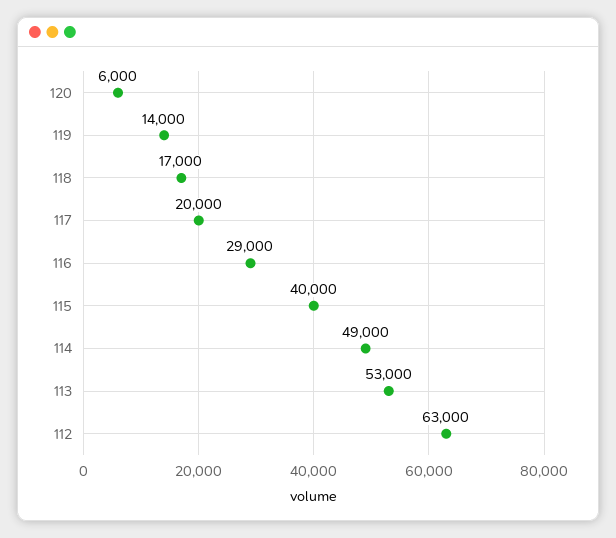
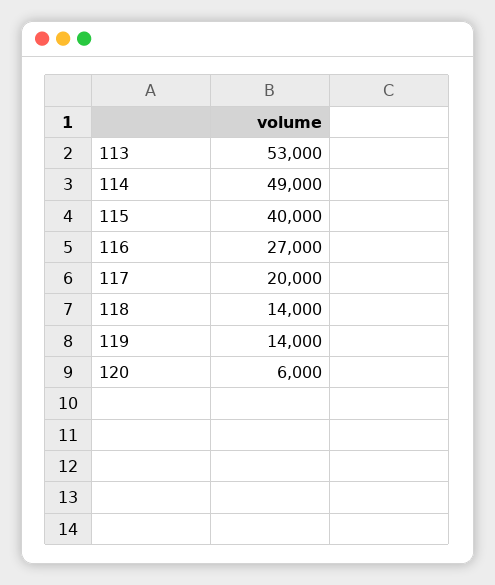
  {
    "120": 6000,
    "119": 14000,
-   "118": 17000,
+   "118": 14000,
    "117": 20000,
-   "116": 29000,
+   "116": 27000,
    "115": 40000,
    "114": 49000,
-   "113": 53000,
+   "113": 53000
-   "112": 63000
  }

